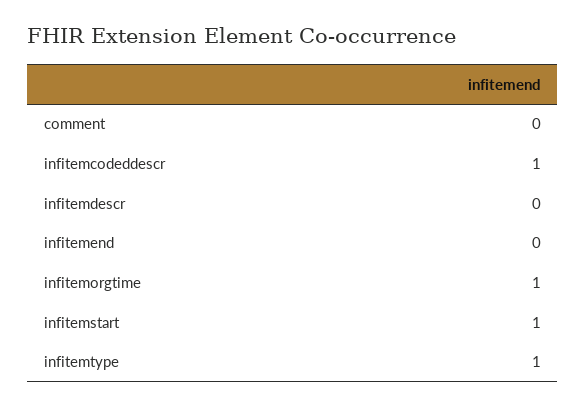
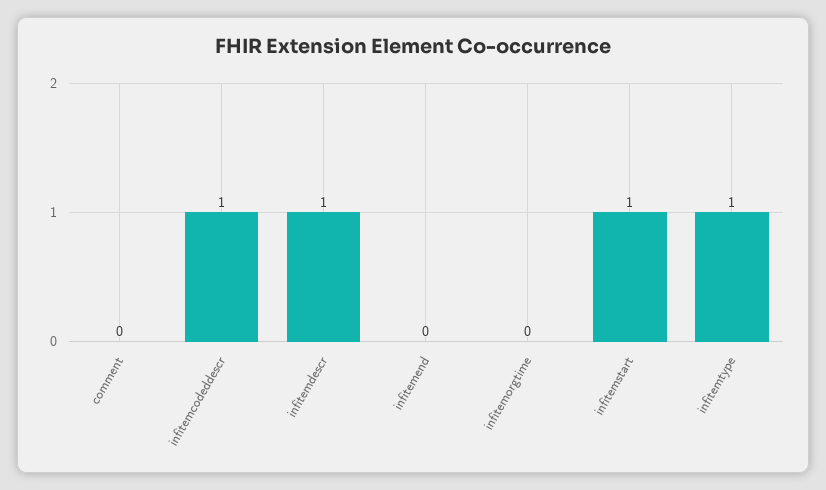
  {
    "comment": 0,
    "infitemcodeddescr": 1,
-   "infitemdescr": 0,
+   "infitemdescr": 1,
    "infitemend": 0,
-   "infitemorgtime": 1,
+   "infitemorgtime": 0,
    "infitemstart": 1,
    "infitemtype": 1
  }

